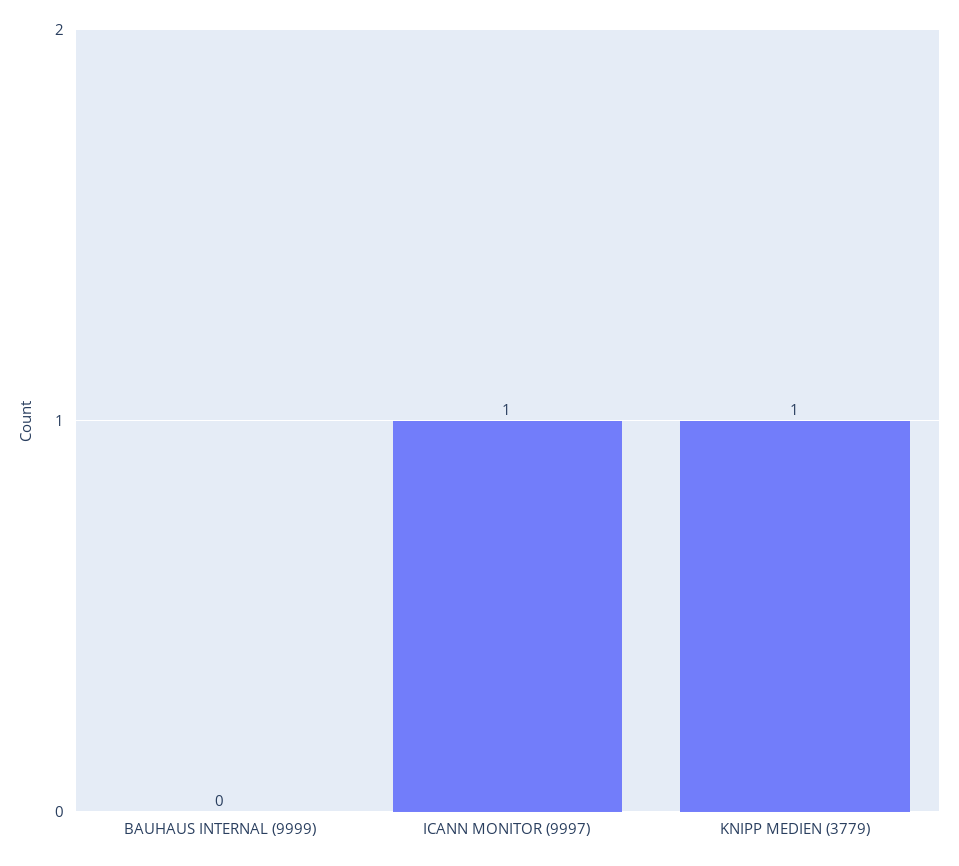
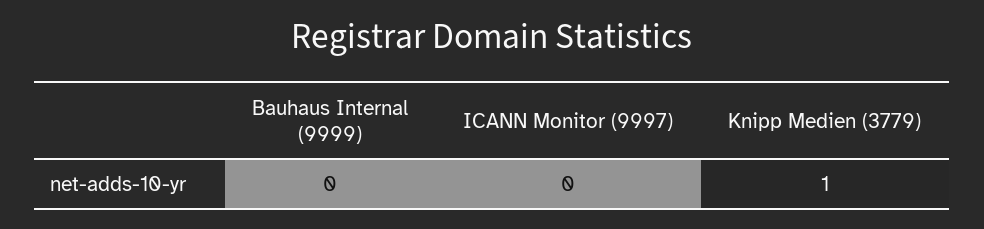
  {
    "BAUHAUS INTERNAL (9999)": 0,
-   "ICANN MONITOR (9997)": 1,
+   "ICANN MONITOR (9997)": 0,
    "KNIPP MEDIEN (3779)": 1
  }

